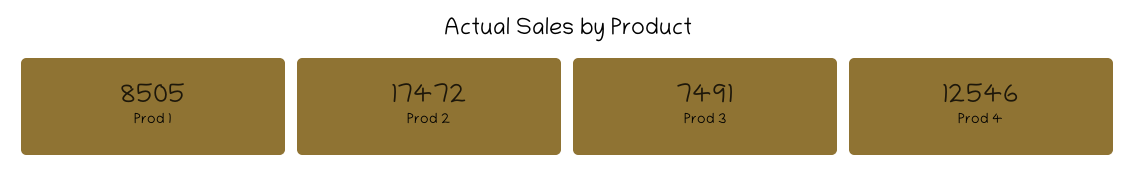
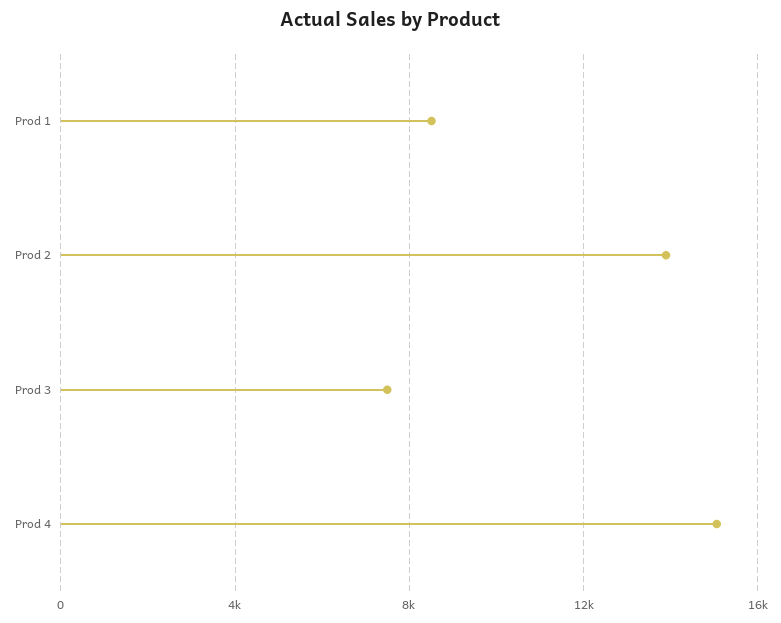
  {
    "Prod 1": 8505,
-   "Prod 2": 17472,
+   "Prod 2": 14000,
    "Prod 3": 7491,
-   "Prod 4": 12546
+   "Prod 4": 15000
  }

